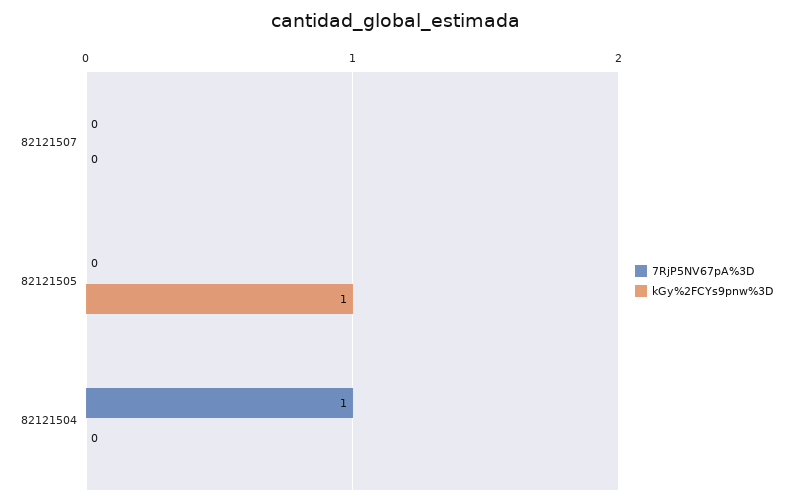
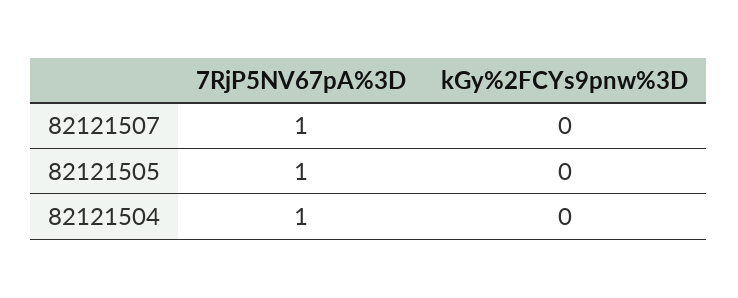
  {
    "7RjP5NV67pA%3D": {
-     "82121507": 0,
+     "82121507": 1,
-     "82121505": 0,
+     "82121505": 1,
      "82121504": 1
    },
    "kGy%2FCYs9pnw%3D": {
      "82121507": 0,
-     "82121505": 1,
+     "82121505": 0,
      "82121504": 0
    }
  }

